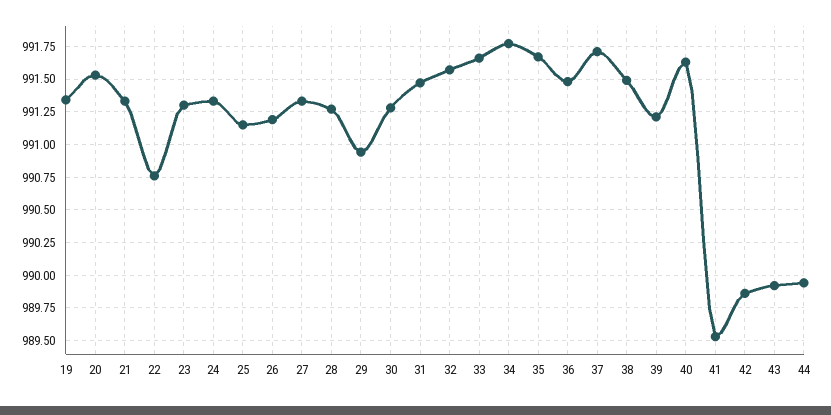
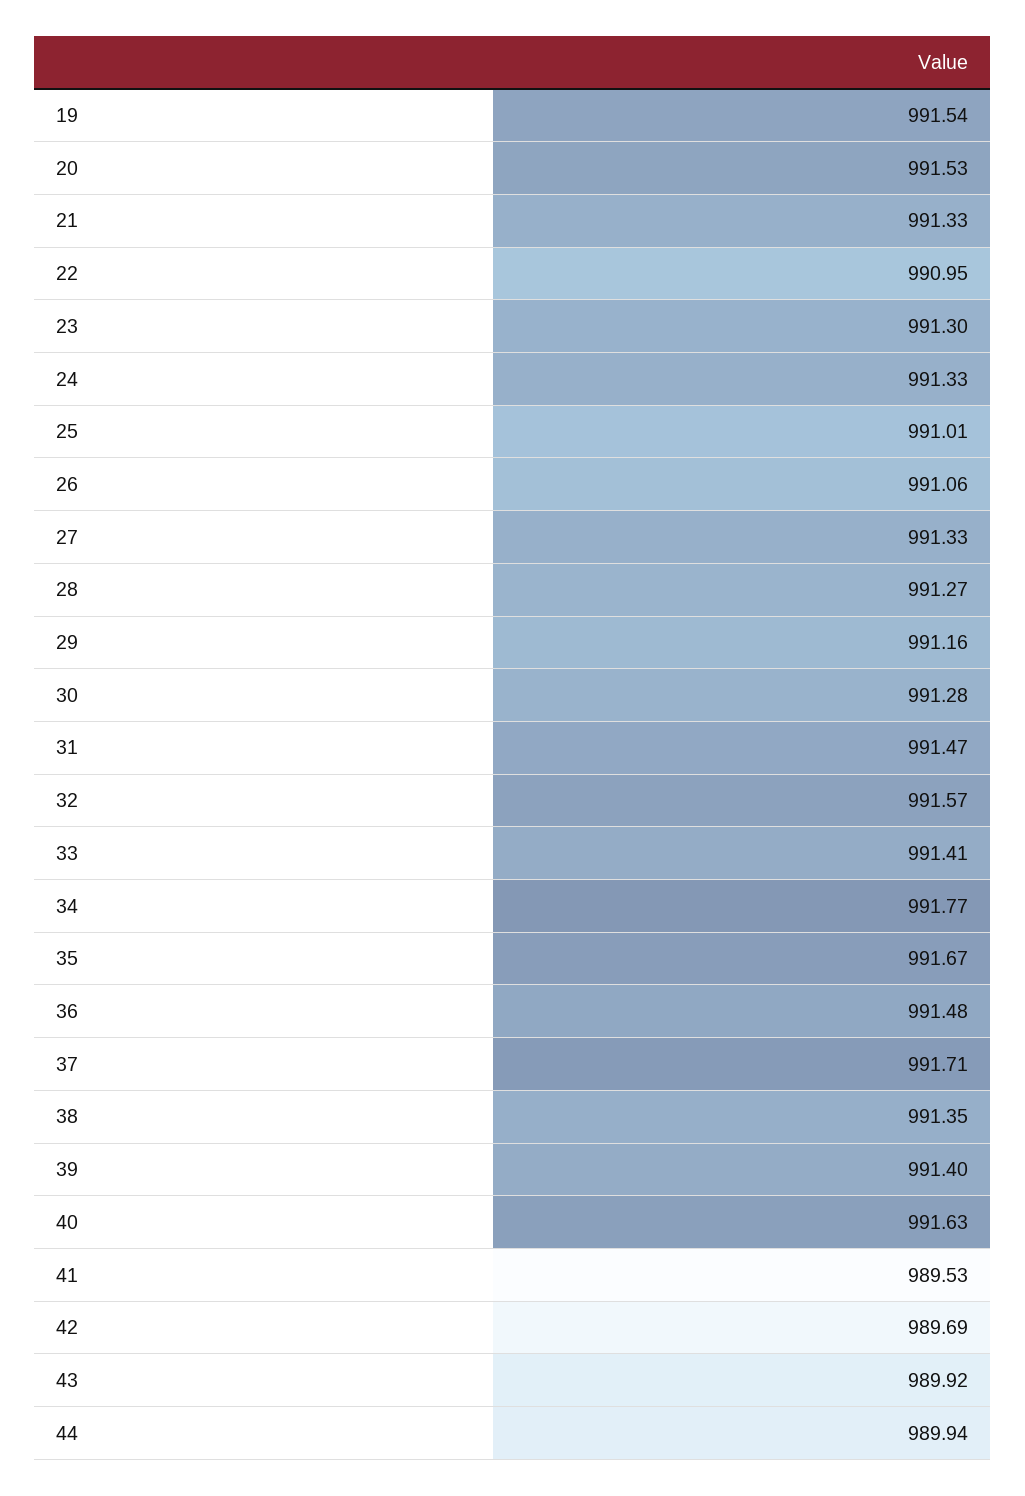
  {
-   "19": 991.35,
+   "19": 991.54,
    "20": 991.53,
    "21": 991.33,
-   "22": 990.75,
+   "22": 990.95,
    "23": 991.3,
    "24": 991.33,
-   "25": 991.15,
+   "25": 991.01,
-   "26": 991.2,
+   "26": 991.06,
    "27": 991.33,
    "28": 991.27,
-   "29": 990.95,
+   "29": 991.16,
    "30": 991.28,
    "31": 991.47,
    "32": 991.57,
-   "33": 991.65,
+   "33": 991.41,
    "34": 991.77,
    "35": 991.67,
    "36": 991.48,
    "37": 991.71,
-   "38": 991.5,
+   "38": 991.35,
-   "39": 991.2,
+   "39": 991.4,
    "40": 991.63,
    "41": 989.53,
-   "42": 989.85,
+   "42": 989.69,
    "43": 989.92,
    "44": 989.94
  }

